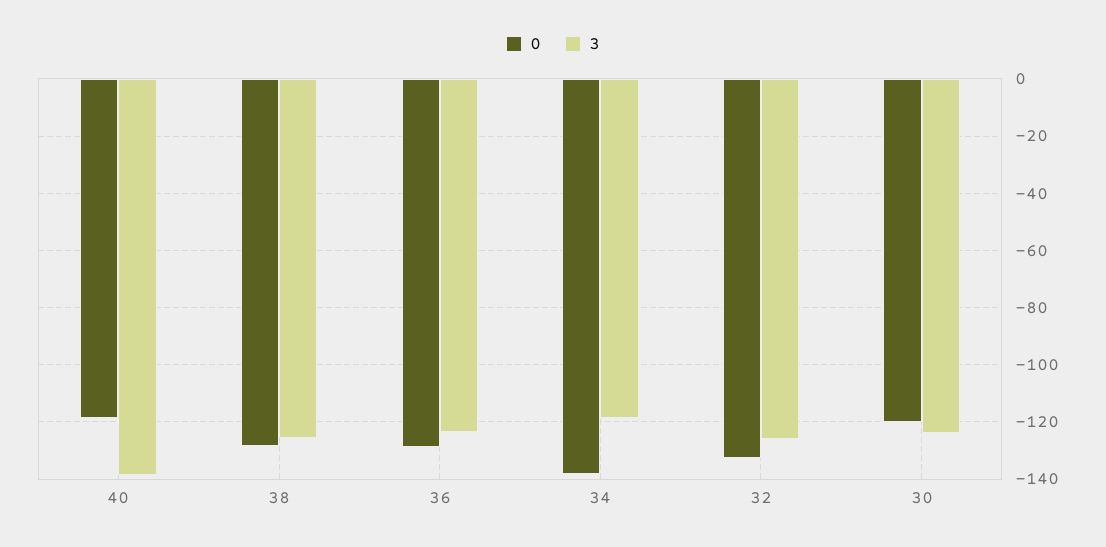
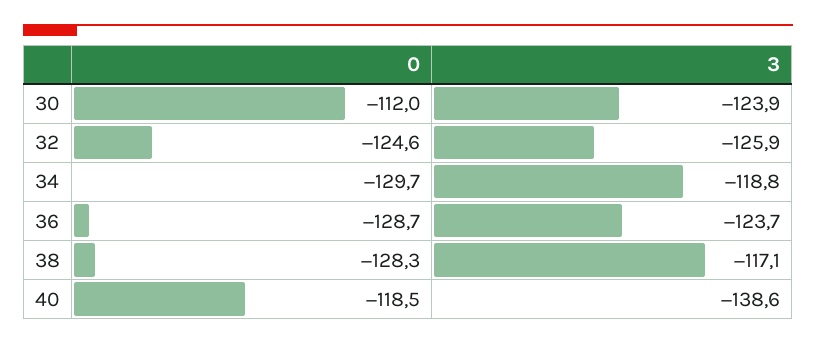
  {
    "0": {
      "40": -118.5,
      "38": -128.3,
      "36": -128.7,
-     "34": -137.5,
+     "34": -129.7,
-     "32": -132.5,
+     "32": -124.6,
-     "30": -120
+     "30": -112
    },
    "3": {
      "40": -138.6,
-     "38": -125,
+     "38": -117.1,
      "36": -123.7,
      "34": -118.8,
      "32": -125.9,
      "30": -123.9
    }
  }

